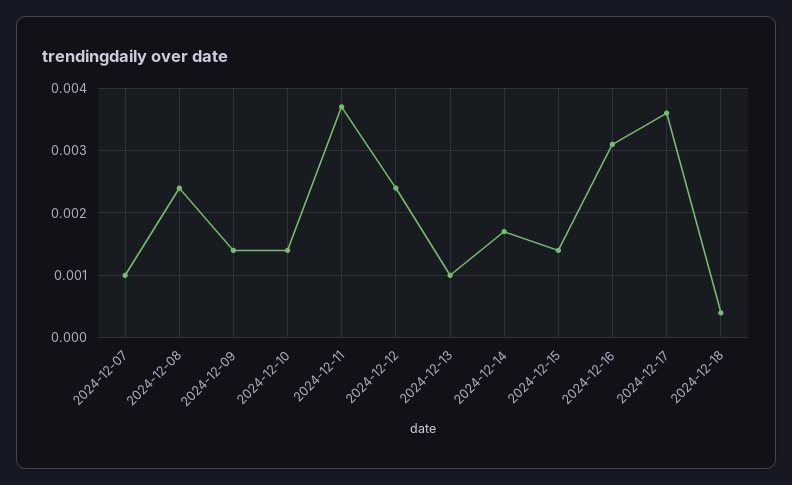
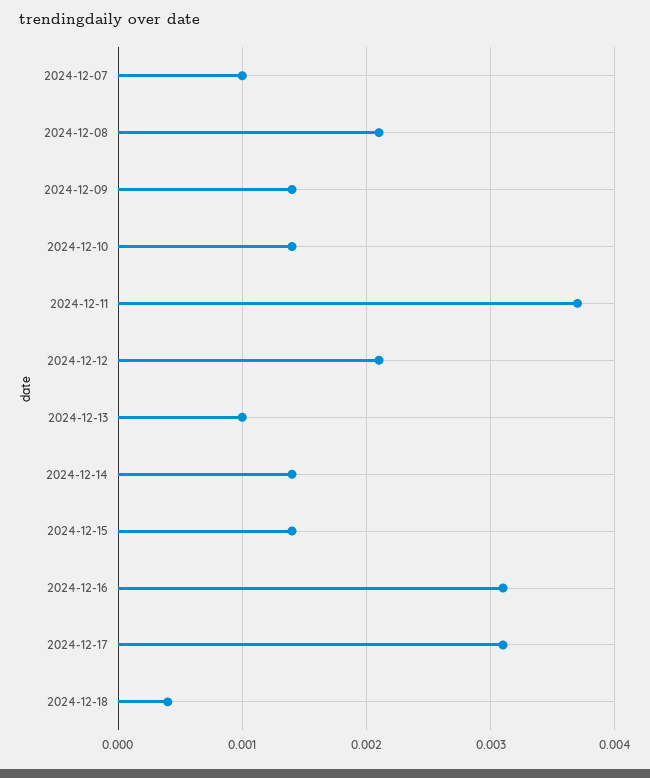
  {
    "2024-12-07": 0.001,
-   "2024-12-08": 0.0024,
+   "2024-12-08": 0.0021,
    "2024-12-09": 0.0014,
    "2024-12-10": 0.0014,
    "2024-12-11": 0.0037,
-   "2024-12-12": 0.0024,
+   "2024-12-12": 0.0021,
    "2024-12-13": 0.001,
-   "2024-12-14": 0.0017,
+   "2024-12-14": 0.0014,
    "2024-12-15": 0.0014,
    "2024-12-16": 0.0031,
-   "2024-12-17": 0.0036,
+   "2024-12-17": 0.0031,
    "2024-12-18": 0.0004
  }

